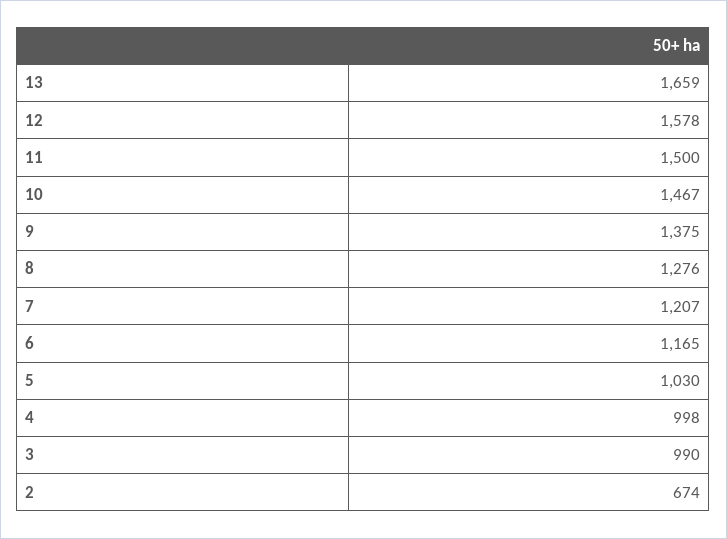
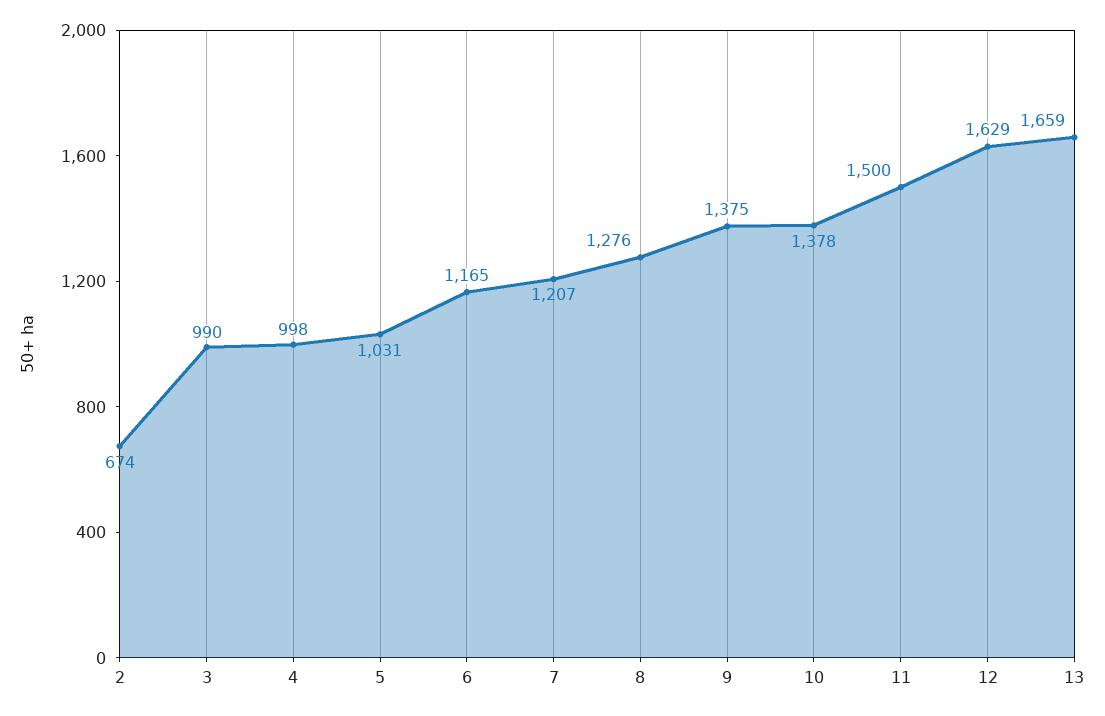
  {
    "13": 1659,
-   "12": 1578,
+   "12": 1629,
    "11": 1500,
-   "10": 1467,
+   "10": 1378,
    "9": 1375,
    "8": 1276,
    "7": 1207,
    "6": 1165,
-   "5": 1030,
+   "5": 1031,
    "4": 998,
    "3": 990,
    "2": 674
  }

